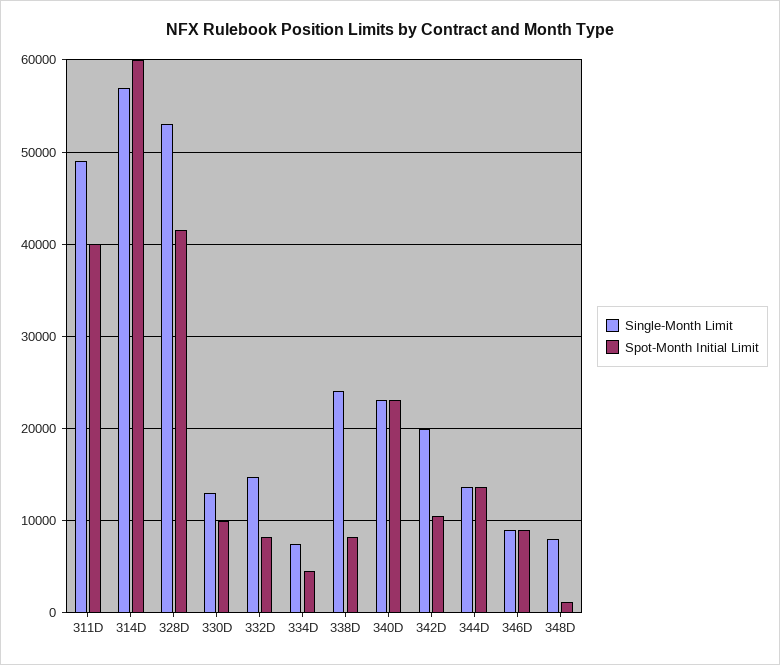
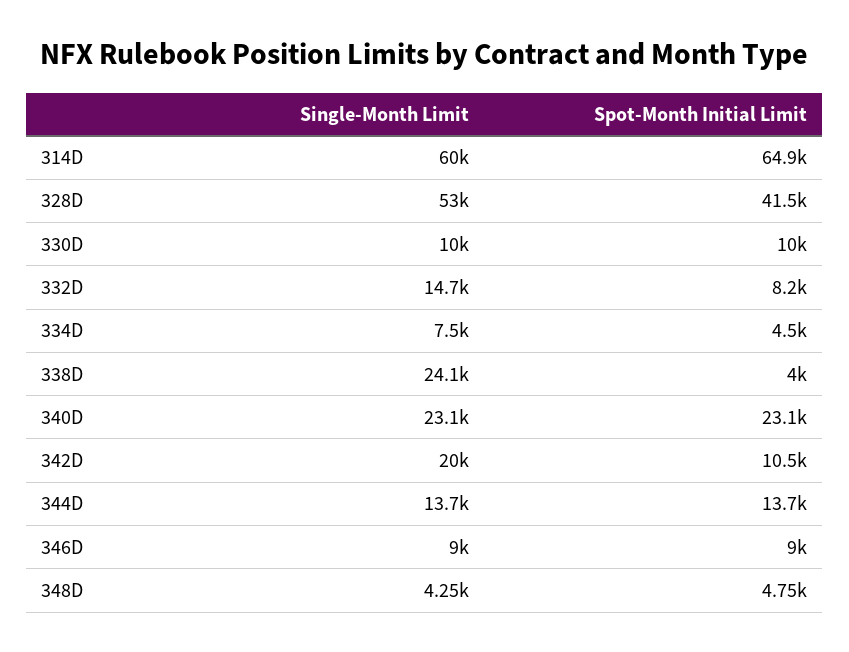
  {
    "Single-Month Limit": {
-     "311D": 49000,
-     "314D": 57000,
+     "314D": 60000,
      "328D": 53000,
-     "330D": 13000,
+     "330D": 10000,
      "332D": 14700,
      "334D": 7500,
      "338D": 24100,
      "340D": 23100,
      "342D": 20000,
      "344D": 13700,
      "346D": 9000,
-     "348D": 8000
+     "348D": 4250
    },
    "Spot-Month Initial Limit": {
-     "311D": 40000,
-     "314D": 60000,
+     "314D": 64900,
      "328D": 41500,
      "330D": 10000,
      "332D": 8200,
      "334D": 4500,
-     "338D": 8000,
+     "338D": 4000,
      "340D": 23100,
      "342D": 10500,
      "344D": 13700,
      "346D": 9000,
-     "348D": 1000
+     "348D": 4750
    }
  }

